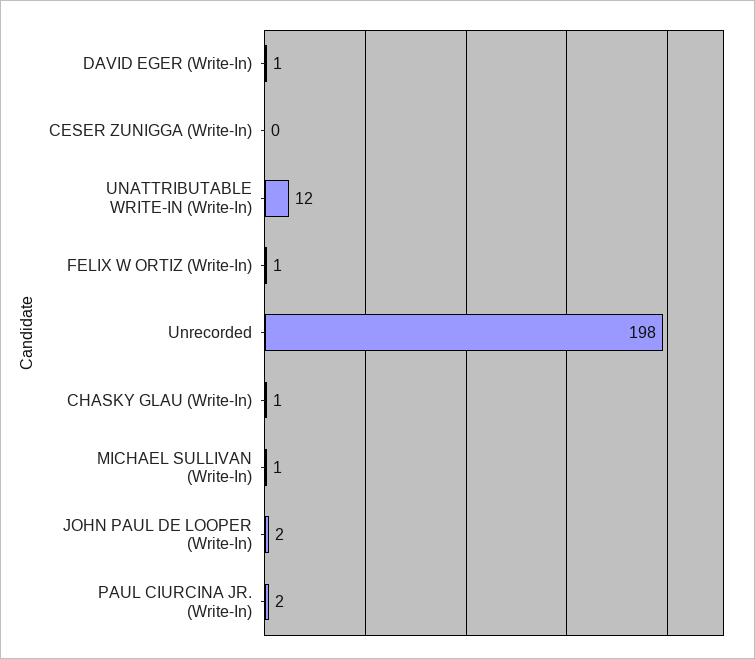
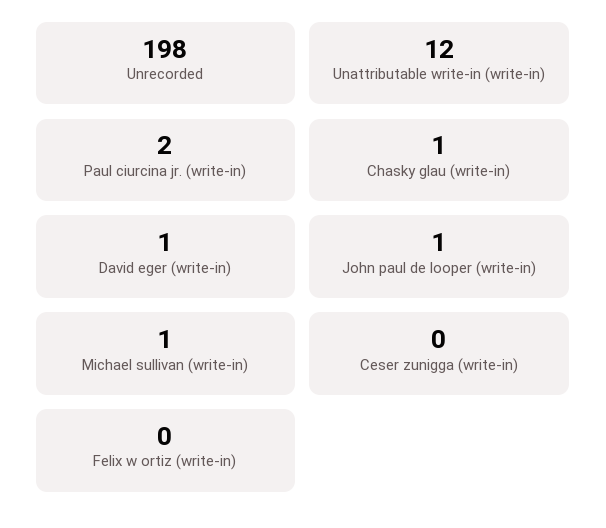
  {
    "DAVID EGER (Write-In)": 1,
    "CESER ZUNIGGA (Write-In)": 0,
    "UNATTRIBUTABLE WRITE-IN (Write-In)": 12,
-   "FELIX W ORTIZ (Write-In)": 1,
+   "FELIX W ORTIZ (Write-In)": 0,
    "Unrecorded": 198,
    "CHASKY GLAU (Write-In)": 1,
    "MICHAEL SULLIVAN (Write-In)": 1,
-   "JOHN PAUL DE LOOPER (Write-In)": 2,
+   "JOHN PAUL DE LOOPER (Write-In)": 1,
    "PAUL CIURCINA JR. (Write-In)": 2
  }

